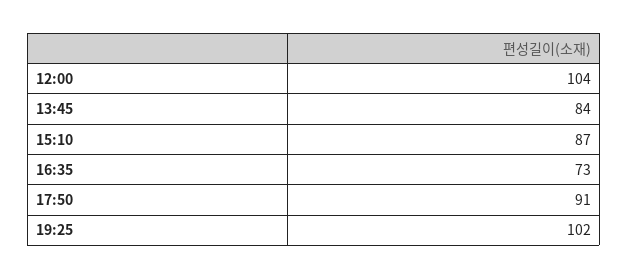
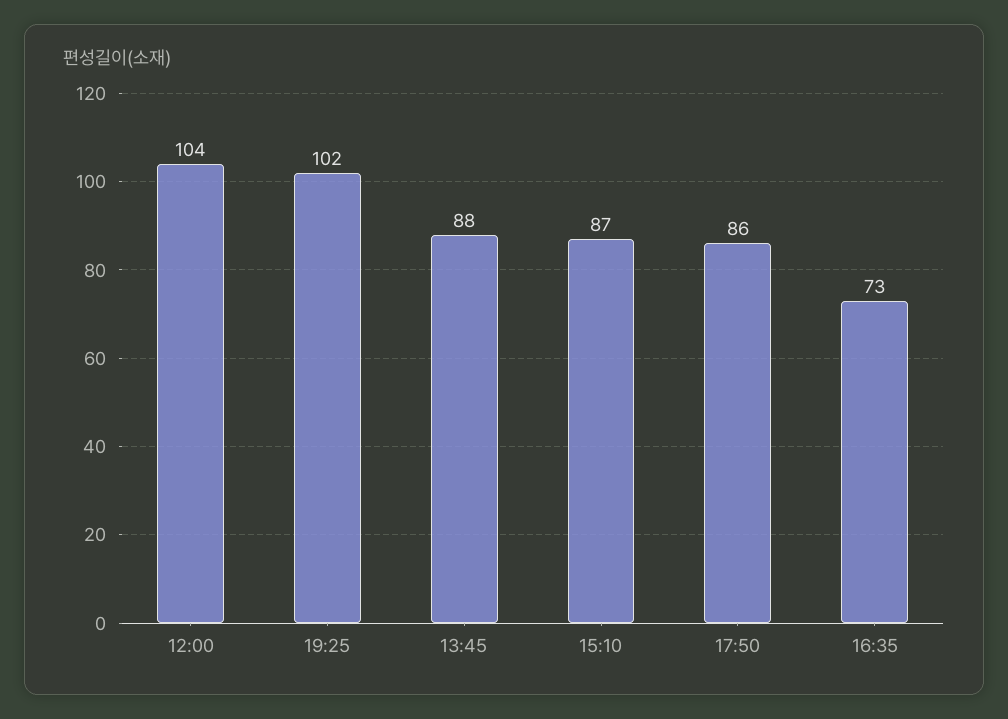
  {
    "12:00": 104,
-   "13:45": 84,
+   "13:45": 88,
    "15:10": 87,
    "16:35": 73,
-   "17:50": 91,
+   "17:50": 86,
    "19:25": 102
  }

